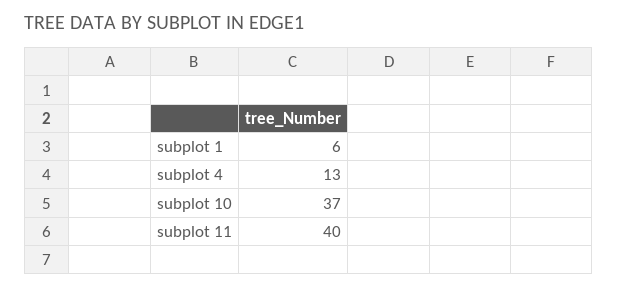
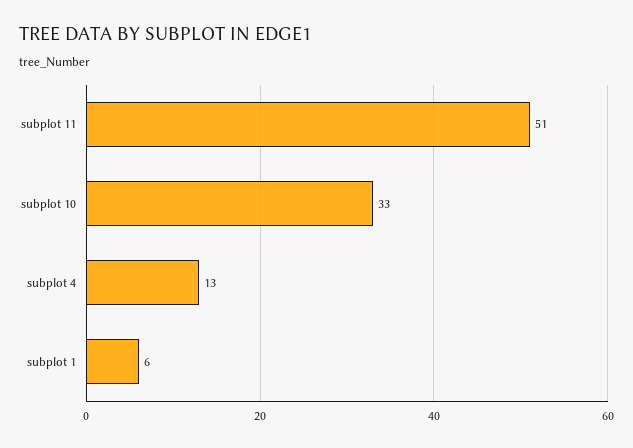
  {
    "subplot 1": 6,
    "subplot 4": 13,
-   "subplot 10": 37,
+   "subplot 10": 33,
-   "subplot 11": 40
+   "subplot 11": 51
  }

